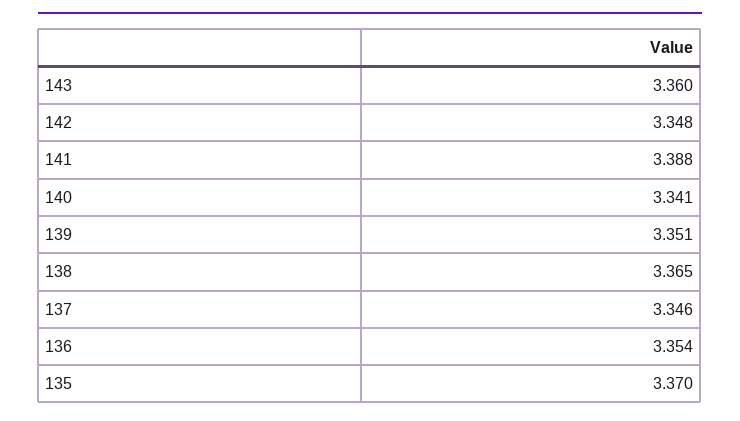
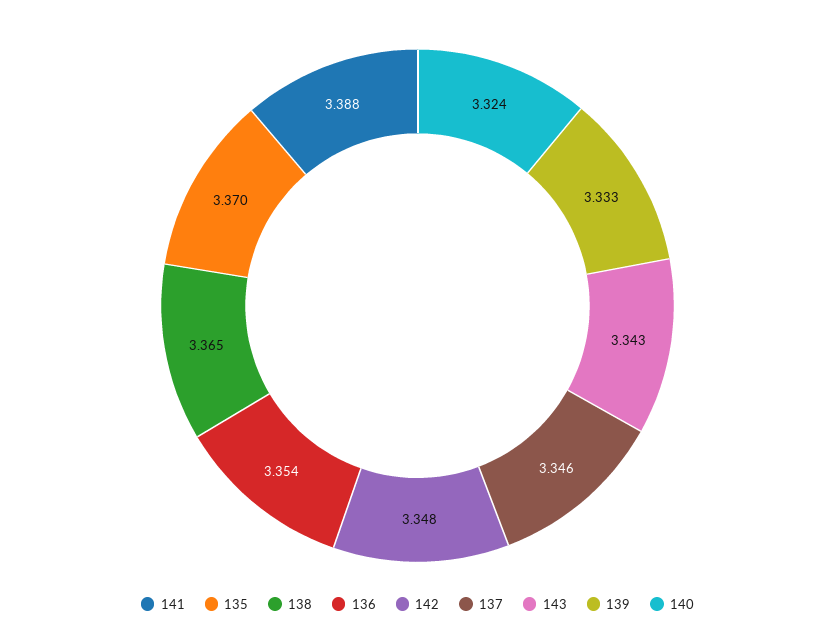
  {
-   "143": 3.36,
+   "143": 3.343,
    "142": 3.348,
    "141": 3.388,
-   "140": 3.341,
+   "140": 3.324,
-   "139": 3.351,
+   "139": 3.333,
    "138": 3.365,
    "137": 3.346,
    "136": 3.354,
    "135": 3.37
  }

